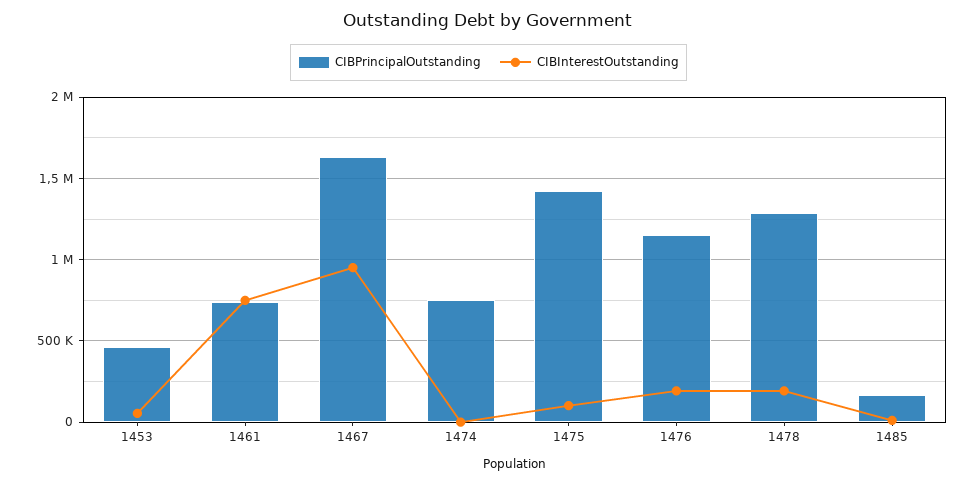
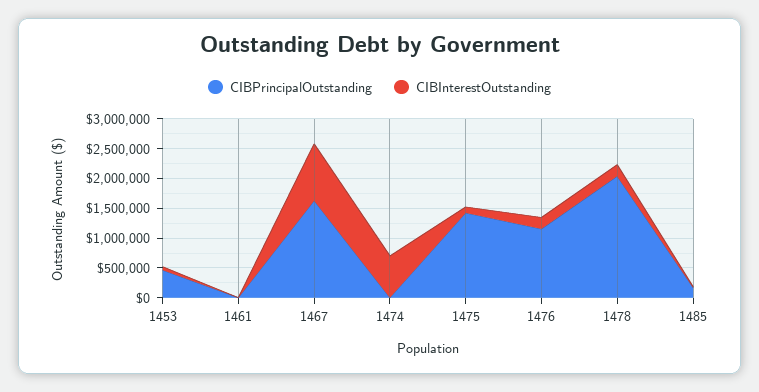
  {
    "CIBPrincipalOutstanding": {
      "1453": 450000,
-     "1461": 750000,
+     "1461": 0,
      "1467": 1650000,
-     "1474": 750000,
+     "1474": 0,
      "1475": 1400000,
      "1476": 1150000,
-     "1478": 1300000,
+     "1478": 2000000,
      "1485": 150000
    },
    "CIBInterestOutstanding": {
      "1453": 50000,
-     "1461": 750000,
+     "1461": 0,
      "1467": 950000,
-     "1474": 0,
+     "1474": 750000,
      "1475": 100000,
      "1476": 200000,
      "1478": 200000,
      "1485": 0
    }
  }

